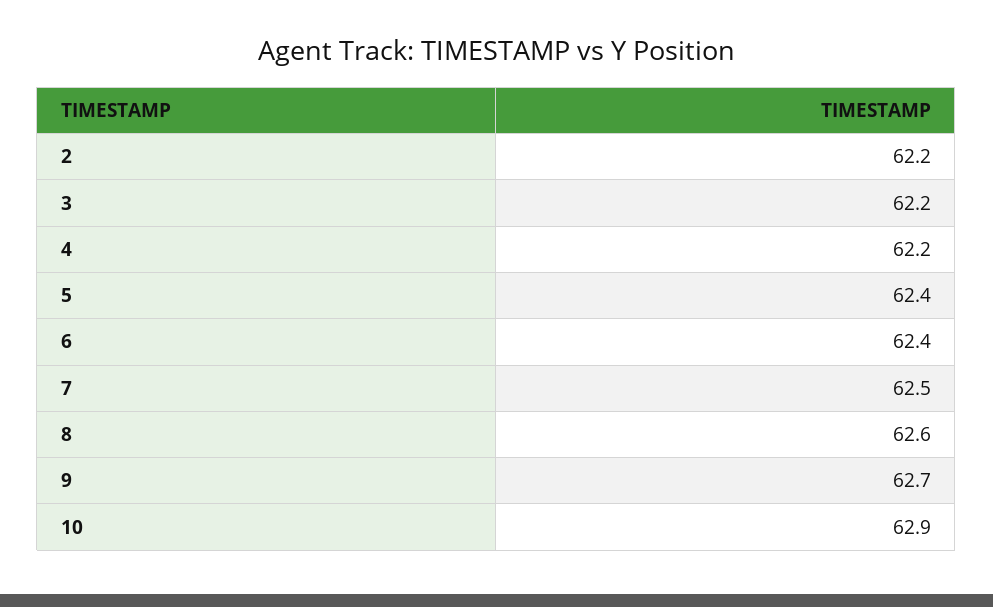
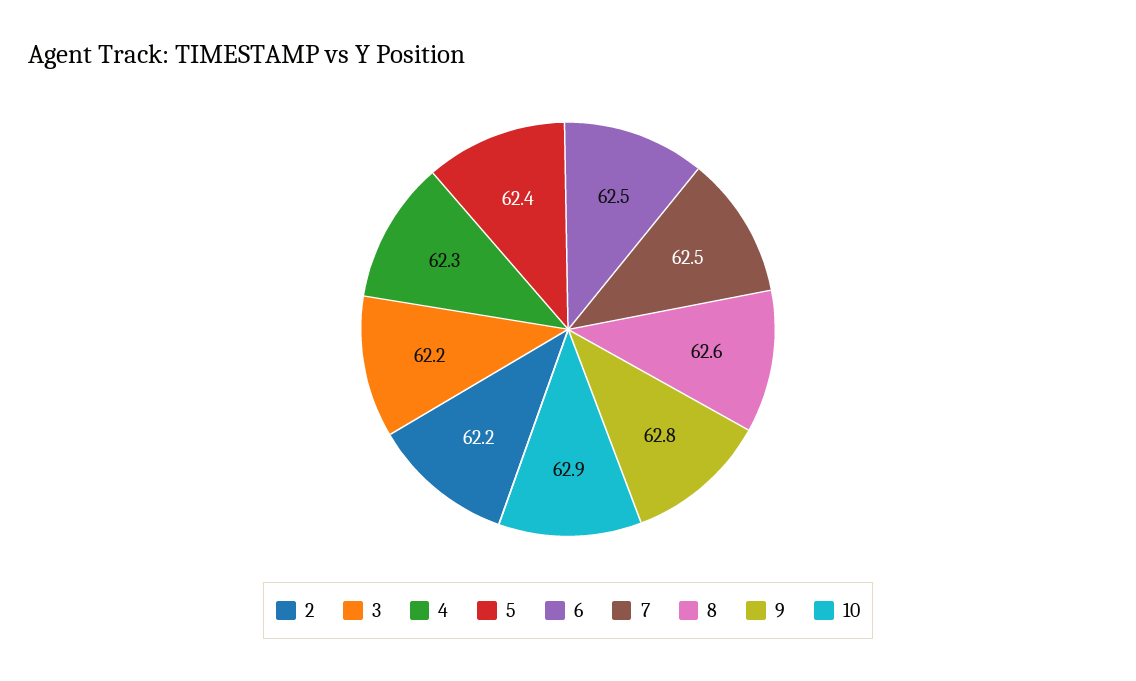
  {
    "2": 62.2,
    "3": 62.2,
-   "4": 62.2,
+   "4": 62.3,
    "5": 62.4,
-   "6": 62.4,
+   "6": 62.5,
    "7": 62.5,
    "8": 62.6,
-   "9": 62.7,
+   "9": 62.8,
    "10": 62.9
  }

